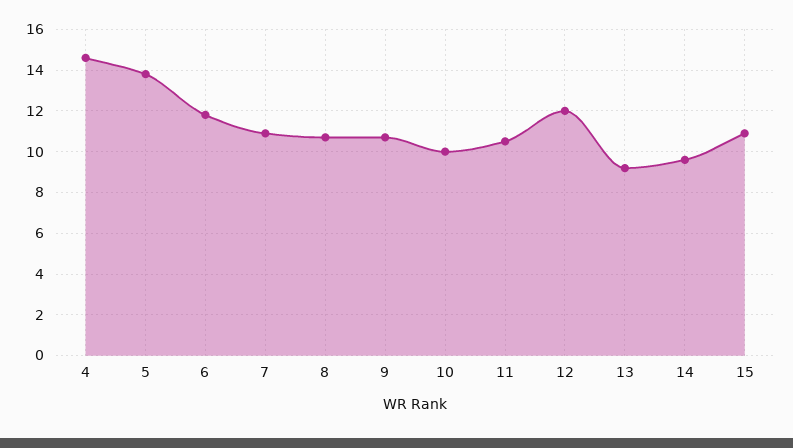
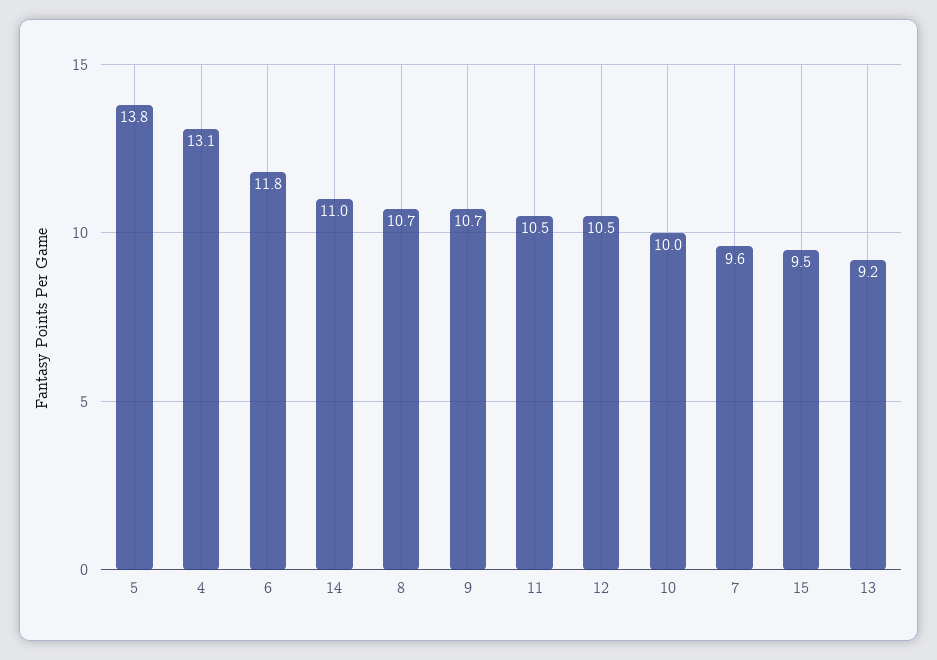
  {
-   "4": 14.5,
+   "4": 13.1,
    "5": 13.8,
    "6": 11.8,
-   "7": 11,
+   "7": 9.6,
    "8": 10.7,
    "9": 10.7,
    "10": 10,
    "11": 10.5,
-   "12": 12,
+   "12": 10.5,
    "13": 9.2,
-   "14": 9.5,
+   "14": 11,
-   "15": 11
+   "15": 9.5
  }

